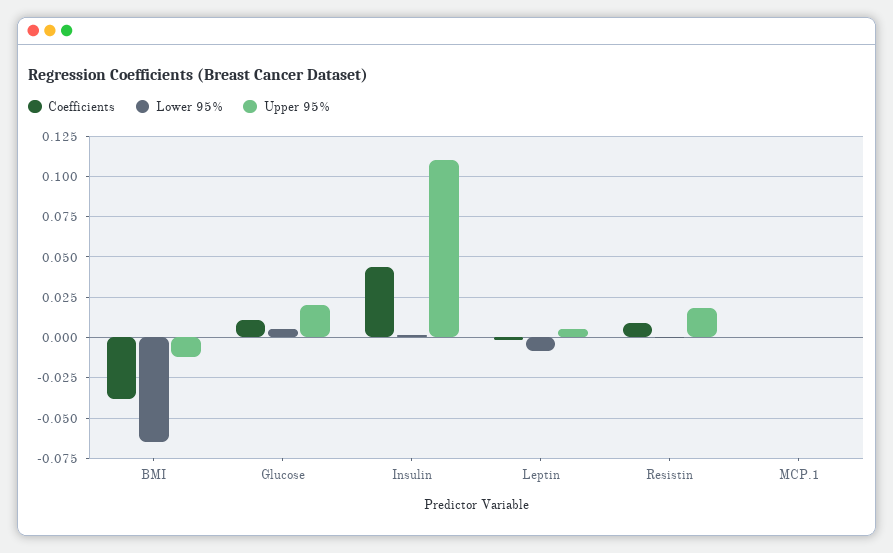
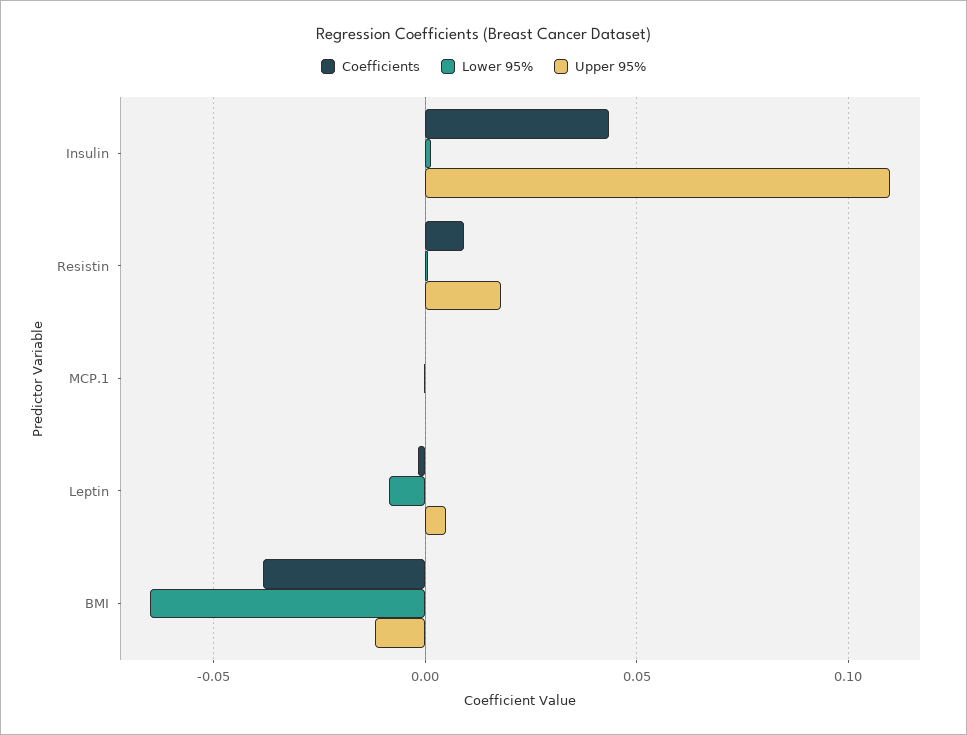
  {
    "Coefficients": {
      "BMI": -0.04,
-     "Glucose": 0.01,
      "Insulin": 0.045,
      "Leptin": 0,
      "Resistin": 0.01,
      "MCP.1": 0
    },
    "Lower 95%": {
      "BMI": -0.065,
-     "Glucose": 0.005,
      "Insulin": 0,
      "Leptin": -0.01,
      "Resistin": 0,
      "MCP.1": 0
    },
    "Upper 95%": {
      "BMI": -0.01,
-     "Glucose": 0.02,
      "Insulin": 0.11,
      "Leptin": 0.005,
      "Resistin": 0.02,
      "MCP.1": 0
    }
  }

